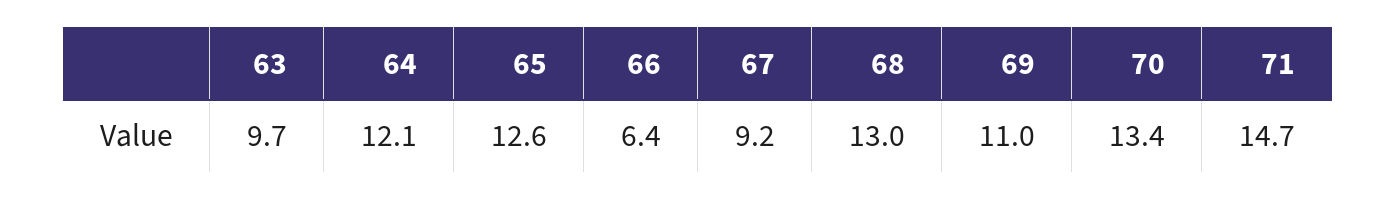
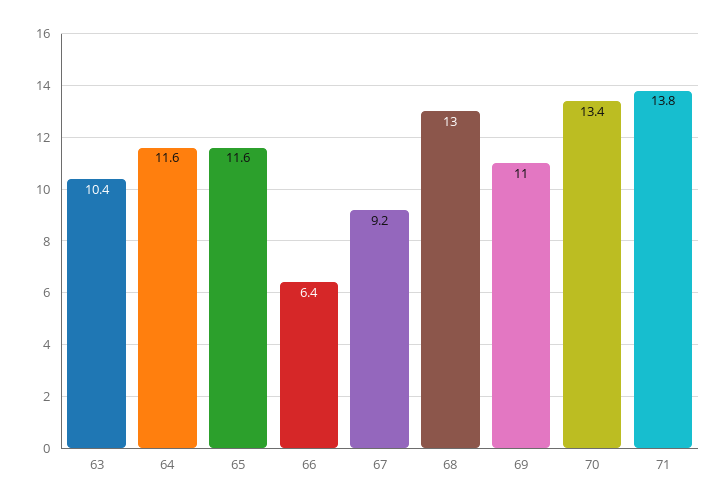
  {
-   "63": 9.7,
+   "63": 10.4,
-   "64": 12.1,
+   "64": 11.6,
-   "65": 12.6,
+   "65": 11.6,
    "66": 6.4,
    "67": 9.2,
    "68": 13,
    "69": 11,
    "70": 13.4,
-   "71": 14.7
+   "71": 13.8
  }

